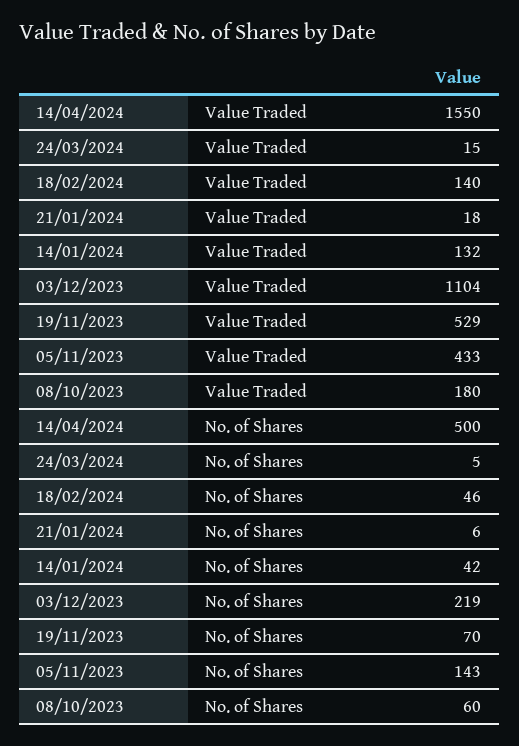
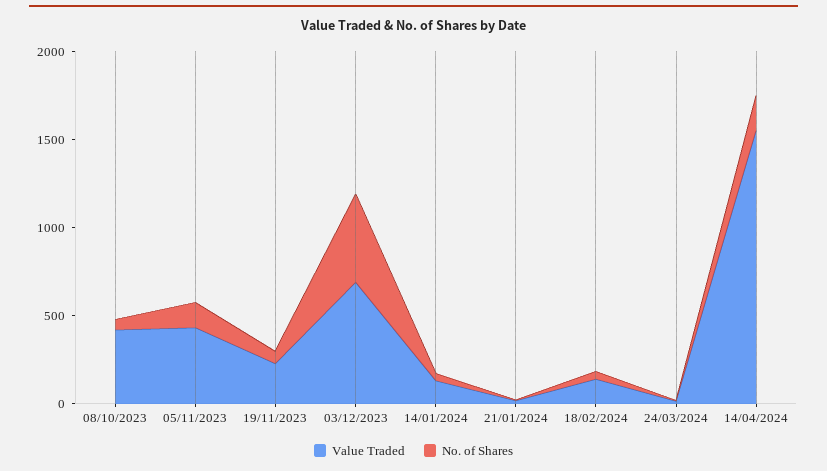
  {
    "Value Traded": {
      "14/04/2024": 1550,
      "24/03/2024": 15,
      "18/02/2024": 140,
      "21/01/2024": 18,
      "14/01/2024": 132,
-     "03/12/2023": 1104,
+     "03/12/2023": 700,
-     "19/11/2023": 529,
+     "19/11/2023": 200,
      "05/11/2023": 433,
-     "08/10/2023": 180
+     "08/10/2023": 400
    },
    "No. of Shares": {
-     "14/04/2024": 500,
+     "14/04/2024": 200,
      "24/03/2024": 5,
      "18/02/2024": 46,
      "21/01/2024": 6,
      "14/01/2024": 42,
-     "03/12/2023": 219,
+     "03/12/2023": 500,
      "19/11/2023": 70,
      "05/11/2023": 143,
      "08/10/2023": 60
    }
  }

